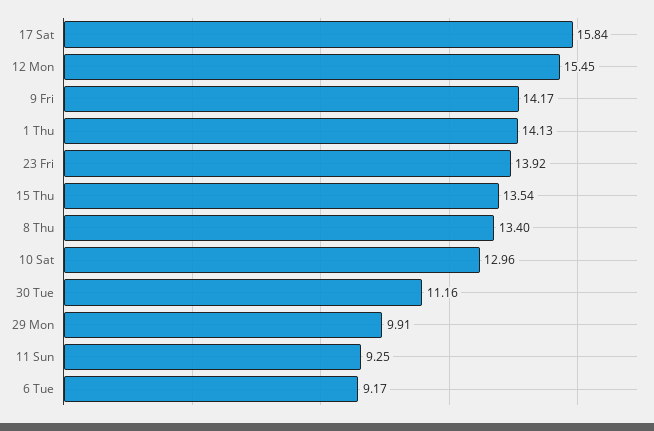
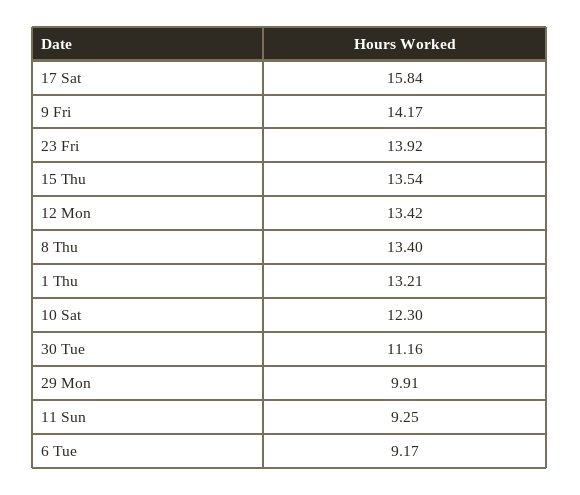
  {
    "17 Sat": 15.84,
-   "12 Mon": 15.45,
+   "12 Mon": 13.42,
    "9 Fri": 14.17,
-   "1 Thu": 14.13,
+   "1 Thu": 13.21,
    "23 Fri": 13.92,
    "15 Thu": 13.54,
    "8 Thu": 13.4,
-   "10 Sat": 12.96,
+   "10 Sat": 12.3,
    "30 Tue": 11.16,
    "29 Mon": 9.91,
    "11 Sun": 9.25,
    "6 Tue": 9.17
  }

